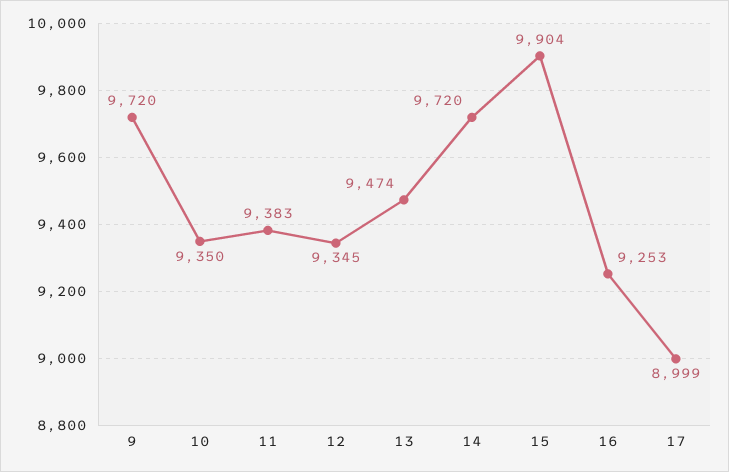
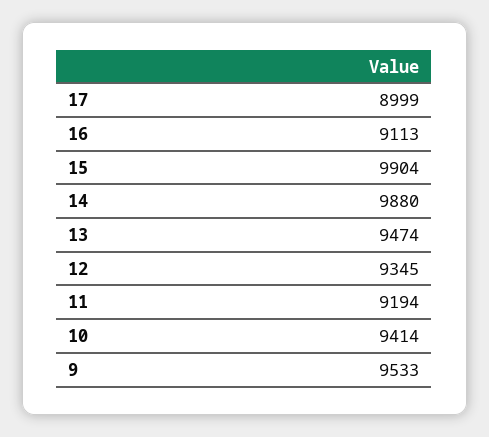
  {
-   "9": 9720,
+   "9": 9533,
-   "10": 9350,
+   "10": 9414,
-   "11": 9383,
+   "11": 9194,
    "12": 9345,
    "13": 9474,
-   "14": 9720,
+   "14": 9880,
    "15": 9904,
-   "16": 9253,
+   "16": 9113,
    "17": 8999
  }

